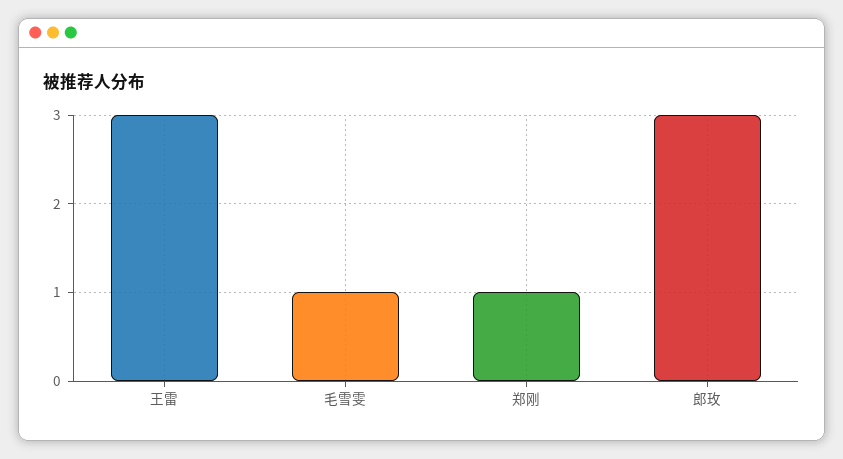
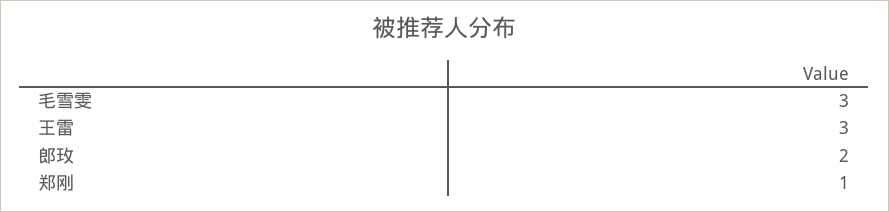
  {
    "王雷": 3,
-   "毛雪雯": 1,
+   "毛雪雯": 3,
    "郑刚": 1,
-   "郎玫": 3
+   "郎玫": 2
  }

